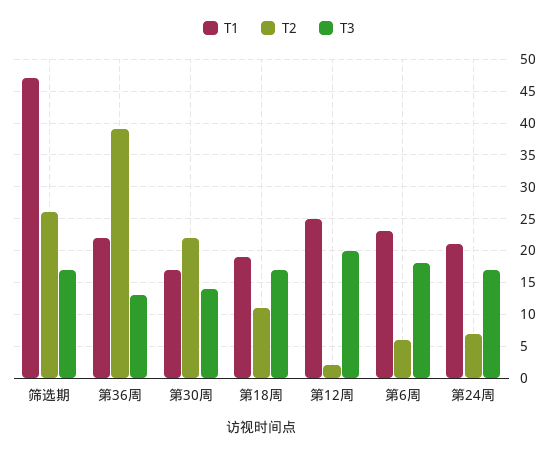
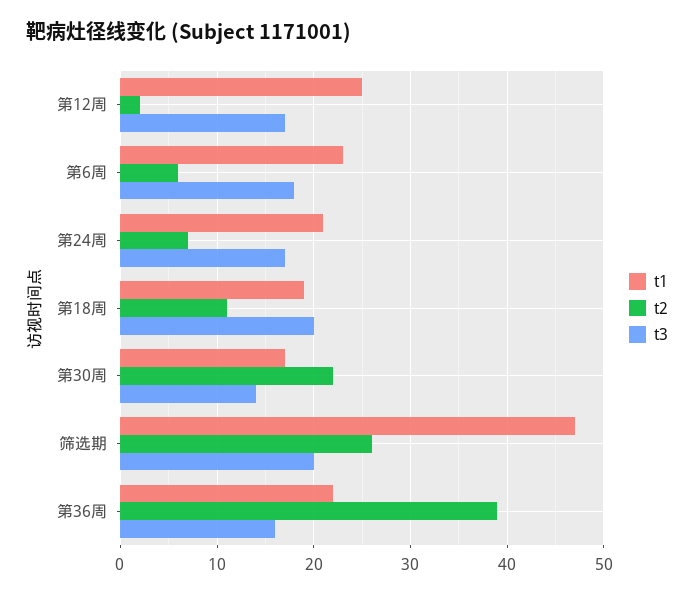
  {
    "T1": {
      "筛选期": 47,
      "第36周": 22,
      "第30周": 17,
      "第18周": 19,
      "第12周": 25,
      "第6周": 23,
      "第24周": 21
    },
    "T2": {
      "筛选期": 26,
      "第36周": 39,
      "第30周": 22,
      "第18周": 11,
      "第12周": 2,
      "第6周": 6,
      "第24周": 7
    },
    "T3": {
-     "筛选期": 17,
+     "筛选期": 20,
-     "第36周": 13,
+     "第36周": 16,
      "第30周": 14,
-     "第18周": 17,
+     "第18周": 20,
-     "第12周": 20,
+     "第12周": 17,
      "第6周": 18,
      "第24周": 17
    }
  }

